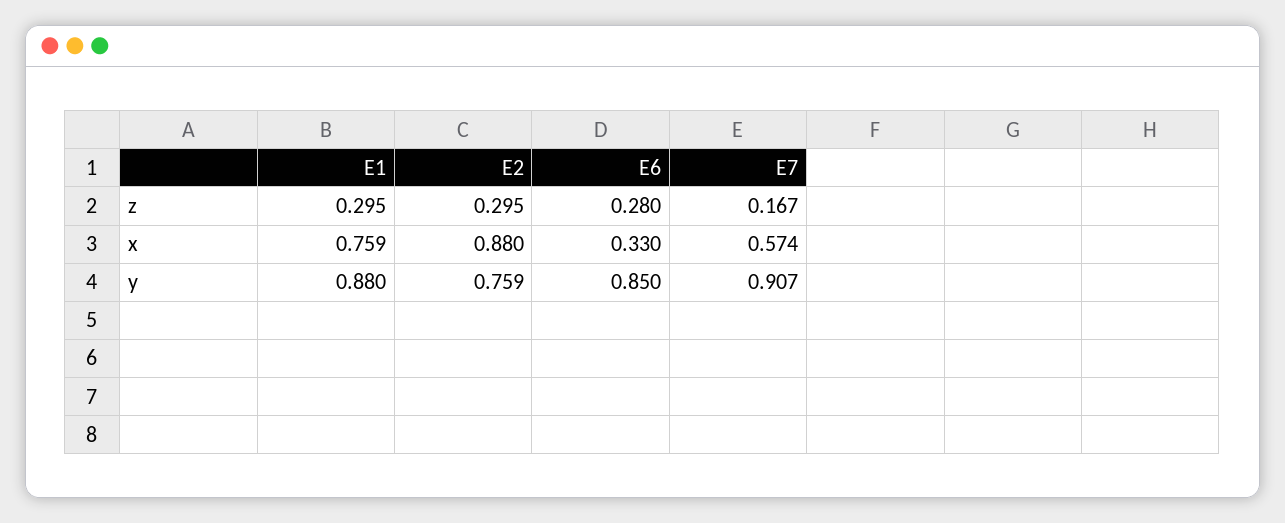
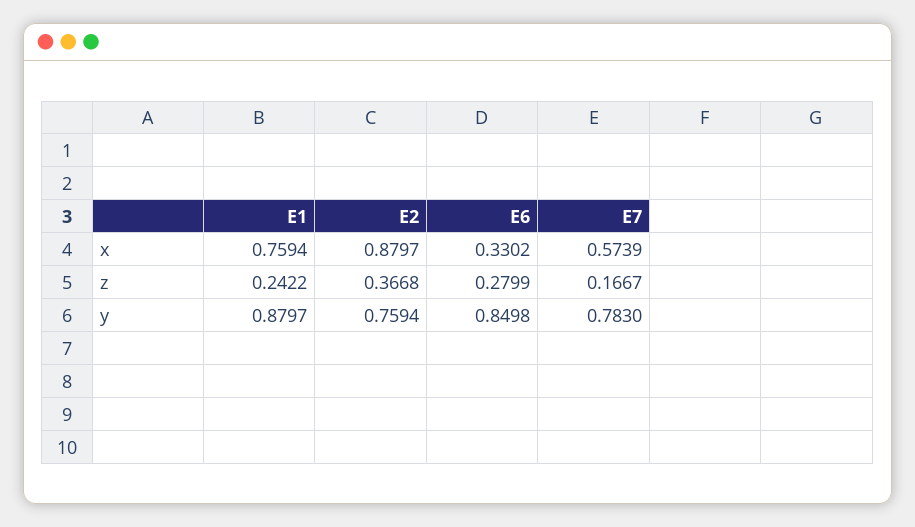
  {
    "E1": {
-     "z": 0.295,
+     "z": 0.2422,
      "x": 0.7594,
      "y": 0.8797
    },
    "E2": {
-     "z": 0.295,
+     "z": 0.3668,
      "x": 0.8797,
      "y": 0.7594
    },
    "E6": {
      "z": 0.2799,
      "x": 0.3302,
      "y": 0.8498
    },
    "E7": {
      "z": 0.1667,
      "x": 0.5739,
-     "y": 0.907
+     "y": 0.783
    }
  }

